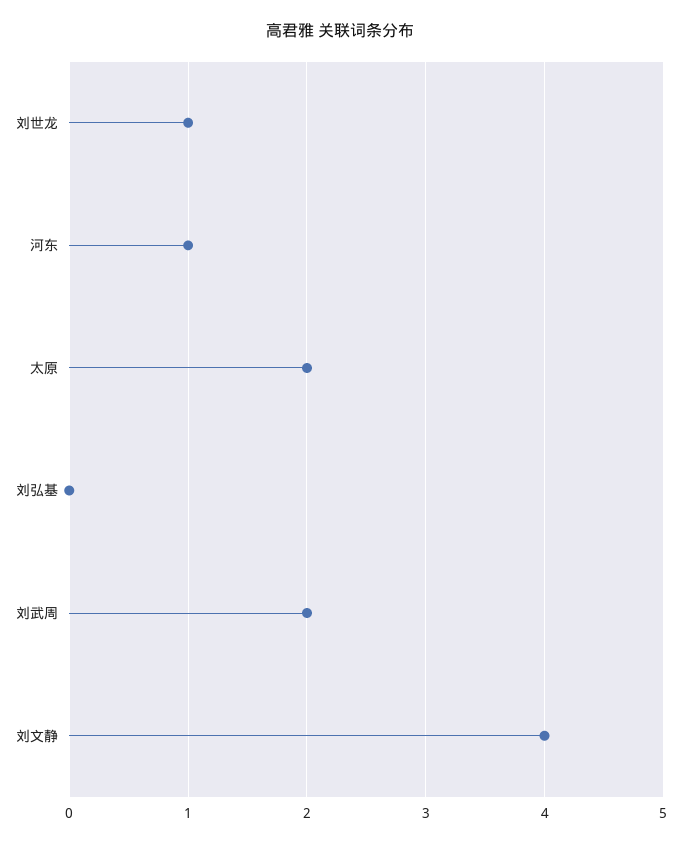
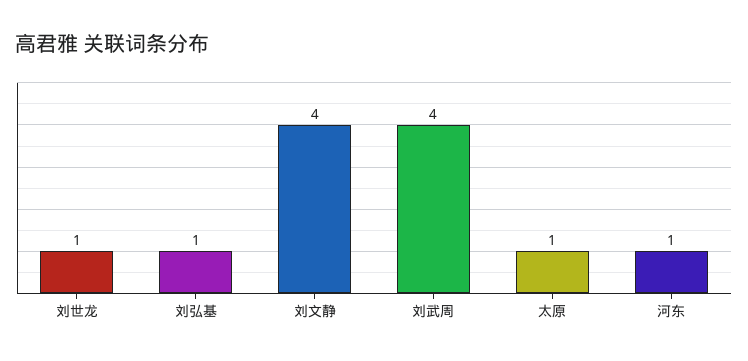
  {
    "刘世龙": 1,
    "河东": 1,
-   "太原": 2,
+   "太原": 1,
-   "刘弘基": 0,
+   "刘弘基": 1,
-   "刘武周": 2,
+   "刘武周": 4,
    "刘文静": 4
  }

